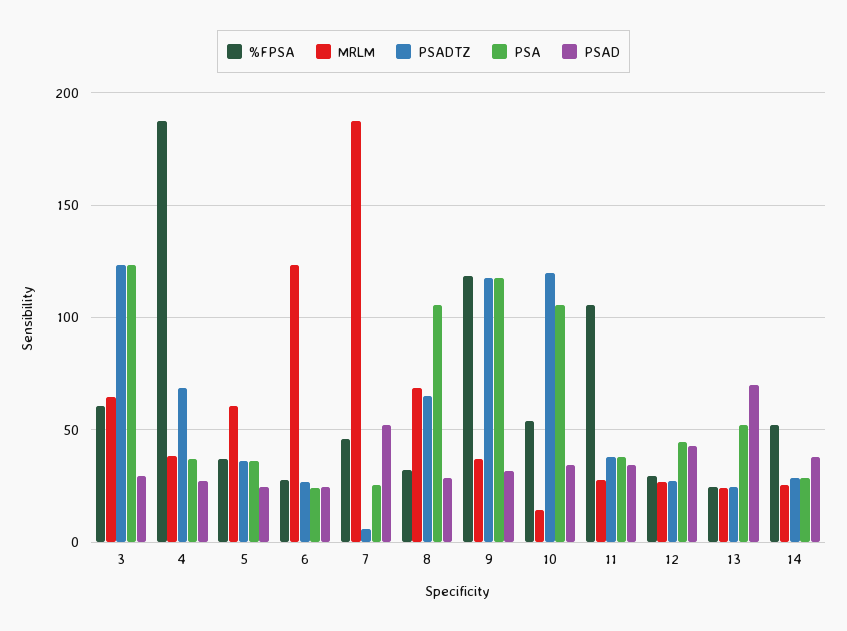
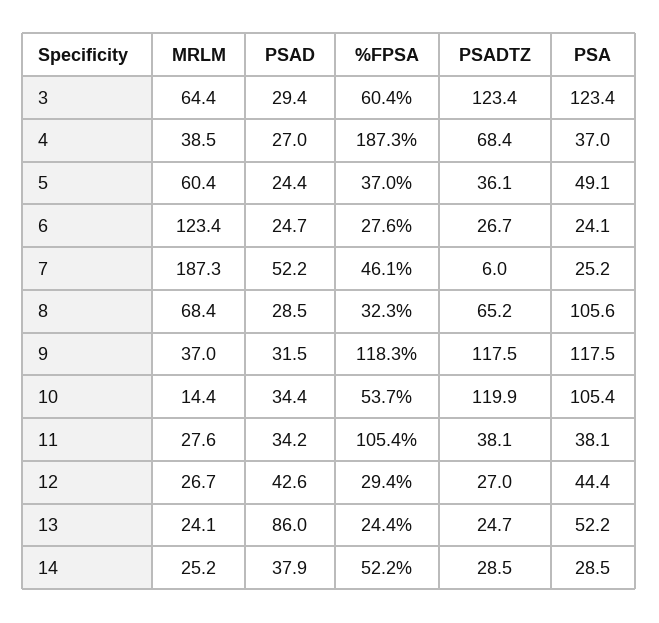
  {
    "%FPSA": {
      "3": 60.4,
      "4": 187.3,
      "5": 37,
      "6": 27.6,
      "7": 46.1,
      "8": 32.3,
      "9": 118.3,
      "10": 53.7,
      "11": 105.4,
      "12": 29.4,
      "13": 24.4,
      "14": 52.2
    },
    "MRLM": {
      "3": 64.4,
      "4": 38.5,
      "5": 60.4,
      "6": 123.4,
      "7": 187.3,
      "8": 68.4,
      "9": 37,
      "10": 14.4,
      "11": 27.6,
      "12": 26.7,
      "13": 24.1,
      "14": 25.2
    },
    "PSADTZ": {
      "3": 123.4,
      "4": 68.4,
      "5": 36.1,
      "6": 26.7,
      "7": 6,
      "8": 65.2,
      "9": 117.5,
      "10": 119.9,
      "11": 38.1,
      "12": 27,
      "13": 24.7,
      "14": 28.5
    },
    "PSA": {
      "3": 123.4,
      "4": 37,
-     "5": 35,
+     "5": 49.1,
      "6": 24.1,
      "7": 25.2,
      "8": 105.6,
      "9": 117.5,
      "10": 105.4,
      "11": 38.1,
      "12": 44.4,
      "13": 52.2,
      "14": 28.5
    },
    "PSAD": {
      "3": 29.4,
      "4": 27,
      "5": 24.4,
      "6": 24.7,
      "7": 52.2,
      "8": 28.5,
      "9": 31.5,
      "10": 34.4,
      "11": 34.2,
      "12": 42.6,
-     "13": 70,
+     "13": 86,
      "14": 37.9
    }
  }

